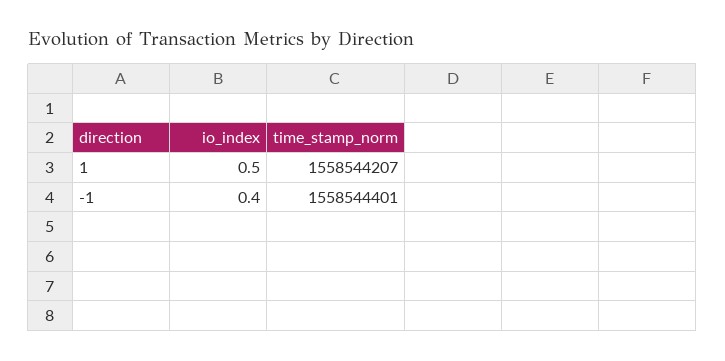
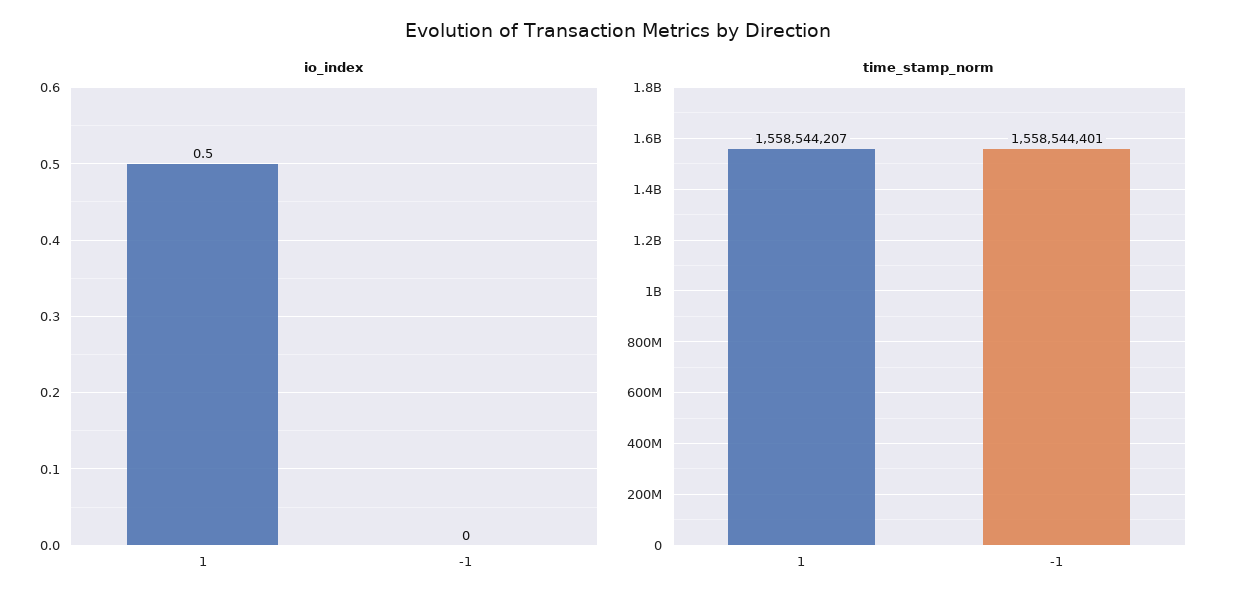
  {
    "io_index": {
      "1": 0.5,
-     "-1": 0.4
+     "-1": 0
    },
    "time_stamp_norm": {
      "1": 1558544207,
      "-1": 1558544401
    }
  }

